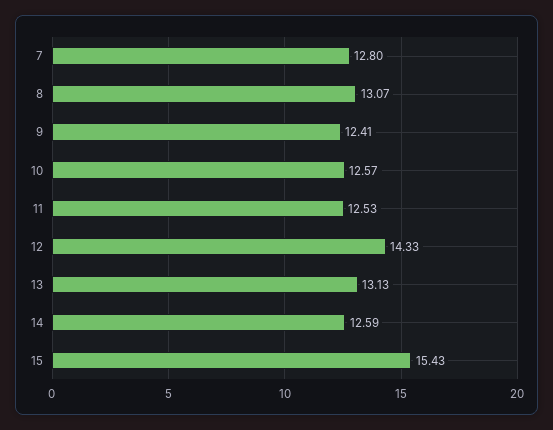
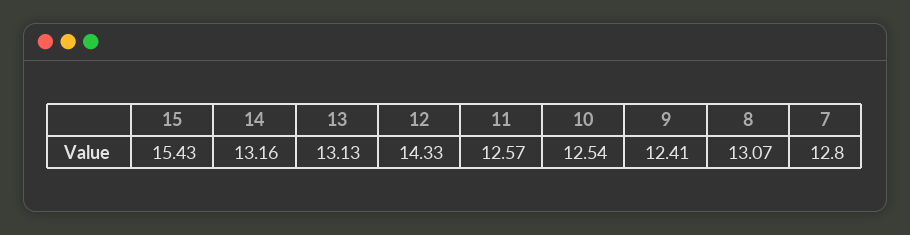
  {
    "7": 12.8,
    "8": 13.07,
    "9": 12.41,
-   "10": 12.57,
+   "10": 12.54,
-   "11": 12.53,
+   "11": 12.57,
    "12": 14.33,
    "13": 13.13,
-   "14": 12.59,
+   "14": 13.16,
    "15": 15.43
  }

